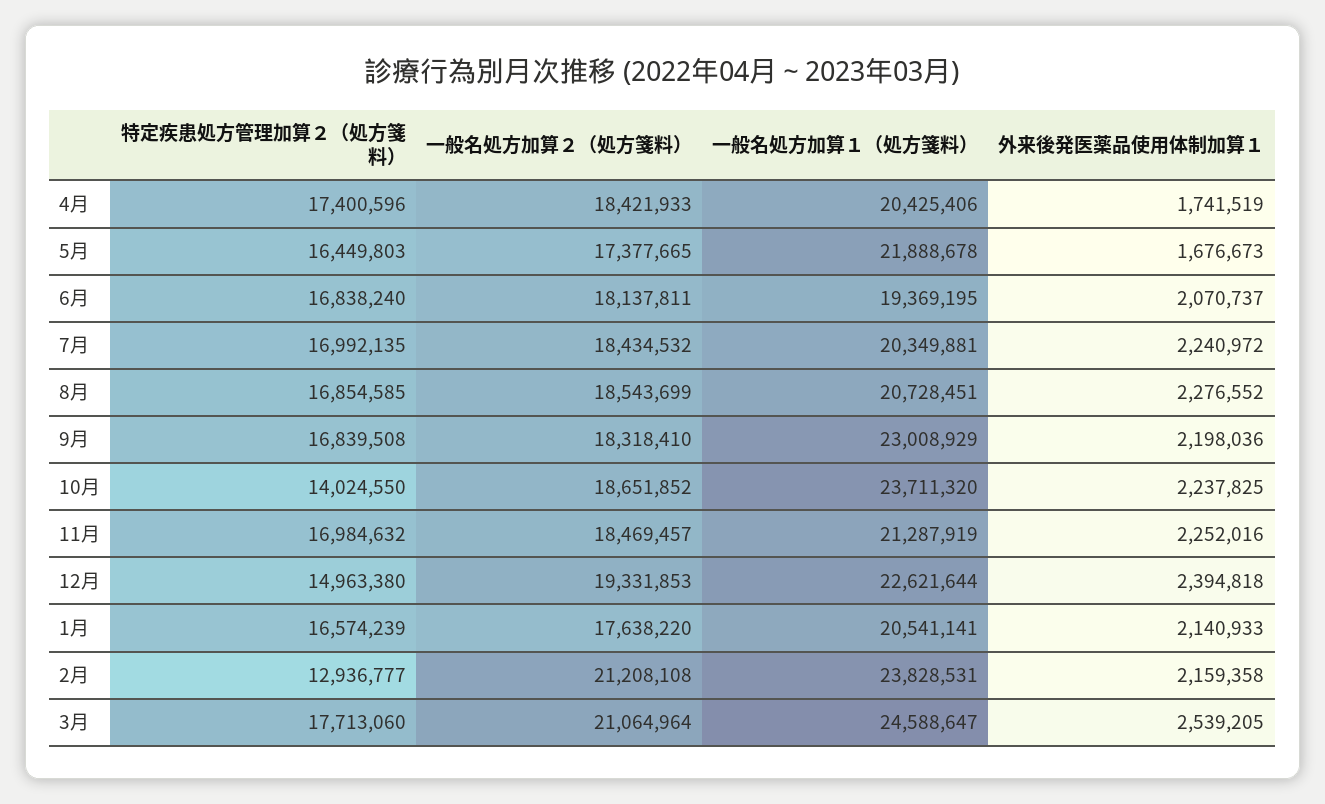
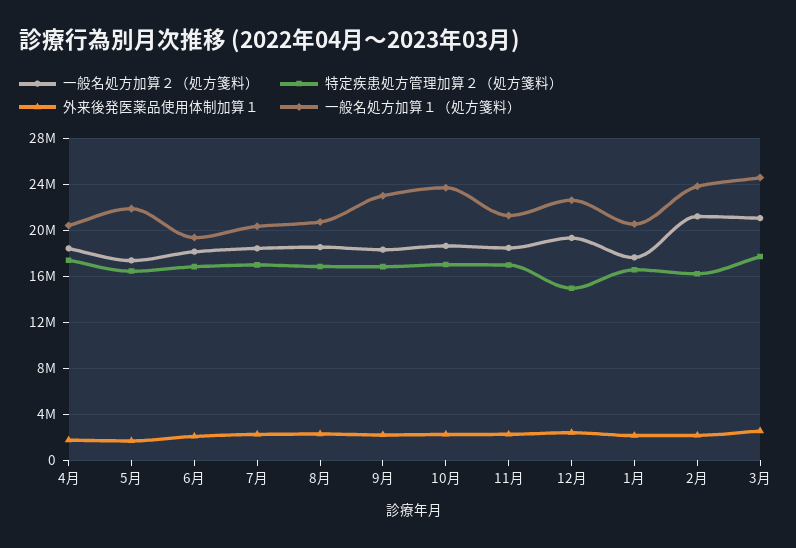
  {
    "特定疾患処方管理加算２（処方箋料）": {
      "4月": 17400596,
      "5月": 16449803,
      "6月": 16838240,
      "7月": 16992135,
      "8月": 16854585,
      "9月": 16839508,
-     "10月": 14024550,
+     "10月": 17000000,
      "11月": 16984632,
      "12月": 14963380,
      "1月": 16574239,
-     "2月": 12936777,
+     "2月": 16000000,
      "3月": 17713060
    },
    "一般名処方加算２（処方箋料）": {
      "4月": 18421933,
      "5月": 17377665,
      "6月": 18137811,
      "7月": 18434532,
      "8月": 18543699,
      "9月": 18318410,
      "10月": 18651852,
      "11月": 18469457,
      "12月": 19331853,
      "1月": 17638220,
      "2月": 21208108,
      "3月": 21064964
    },
    "一般名処方加算１（処方箋料）": {
      "4月": 20425406,
      "5月": 21888678,
      "6月": 19369195,
      "7月": 20349881,
      "8月": 20728451,
      "9月": 23008929,
      "10月": 23711320,
      "11月": 21287919,
      "12月": 22621644,
      "1月": 20541141,
      "2月": 23828531,
      "3月": 24588647
    },
    "外来後発医薬品使用体制加算１": {
      "4月": 1741519,
      "5月": 1676673,
      "6月": 2070737,
      "7月": 2240972,
      "8月": 2276552,
      "9月": 2198036,
      "10月": 2237825,
      "11月": 2252016,
      "12月": 2394818,
      "1月": 2140933,
      "2月": 2159358,
      "3月": 2539205
    }
  }

